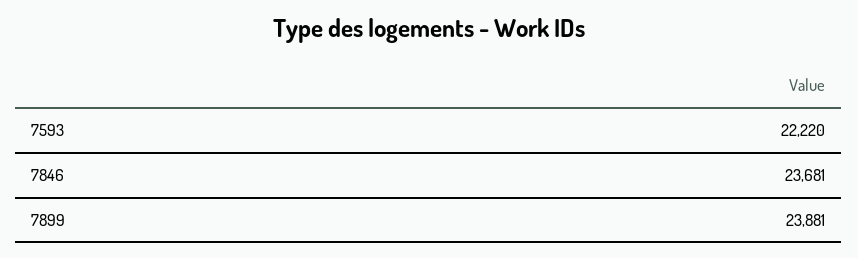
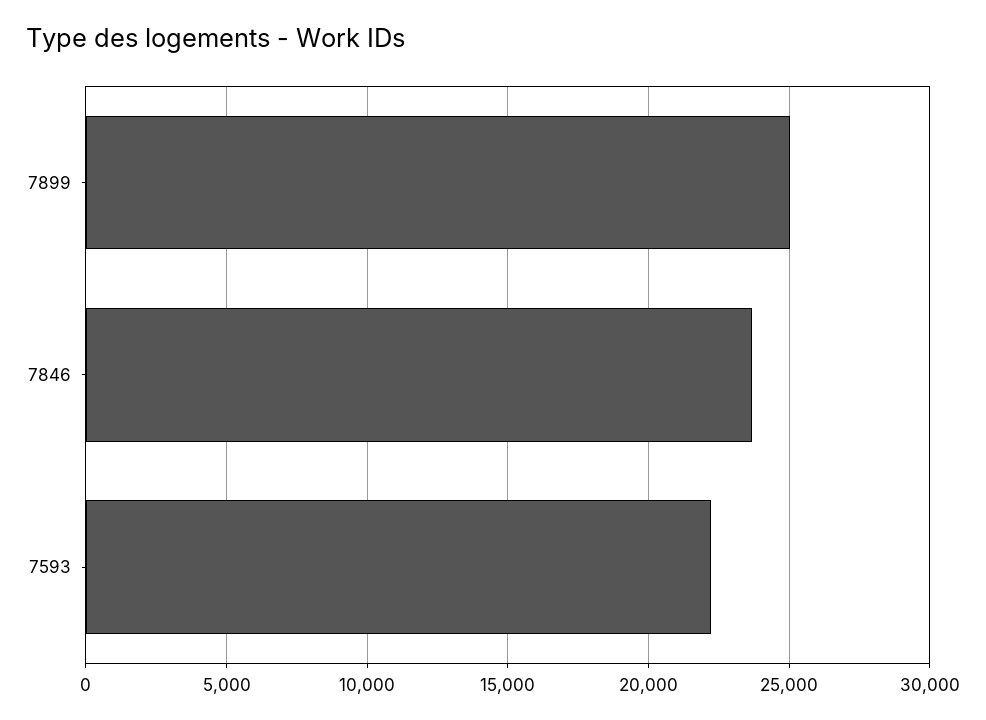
  {
    "7593": 22220,
    "7846": 23681,
-   "7899": 23881
+   "7899": 25000
  }

